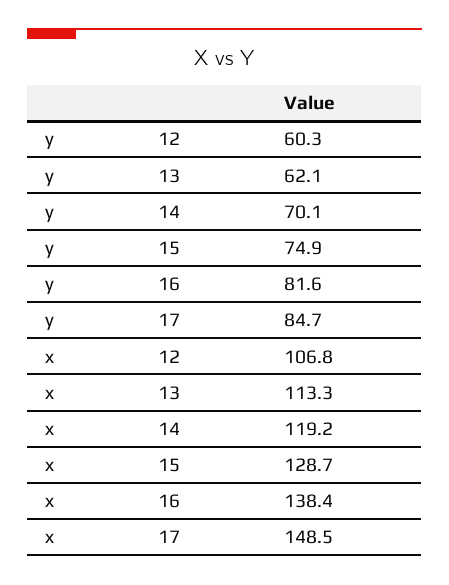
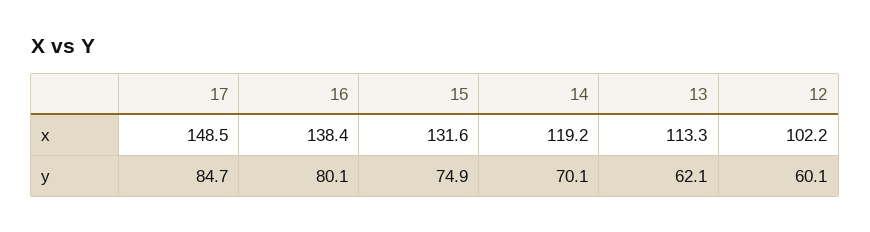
  {
    "y": {
-     "12": 60.3,
+     "12": 60.1,
      "13": 62.1,
      "14": 70.1,
      "15": 74.9,
-     "16": 81.6,
+     "16": 80.1,
      "17": 84.7
    },
    "x": {
-     "12": 106.8,
+     "12": 102.2,
      "13": 113.3,
      "14": 119.2,
-     "15": 128.7,
+     "15": 131.6,
      "16": 138.4,
      "17": 148.5
    }
  }

